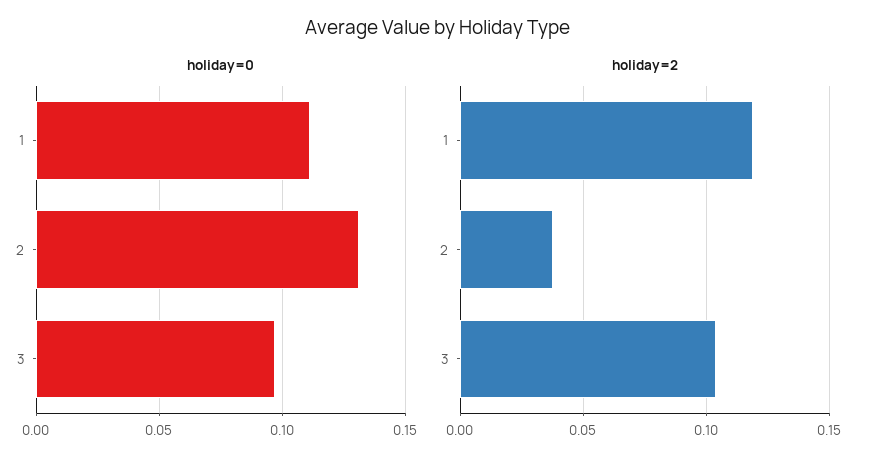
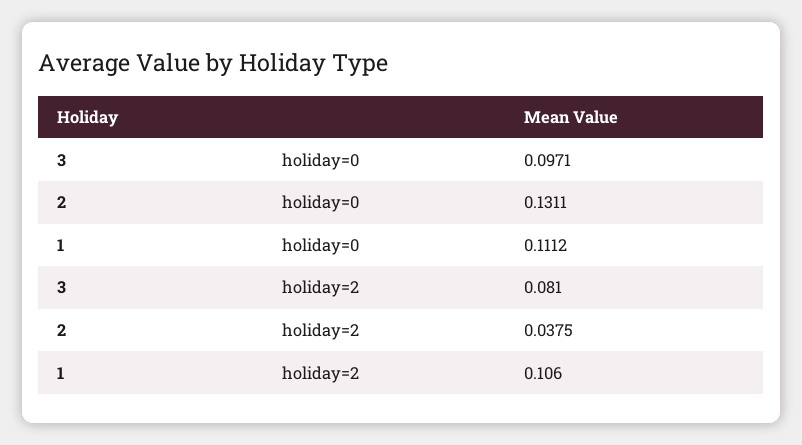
  {
    "holiday=0": {
      "1": 0.1112,
      "2": 0.1311,
      "3": 0.0971
    },
    "holiday=2": {
-     "1": 0.12,
+     "1": 0.106,
      "2": 0.0375,
-     "3": 0.105
+     "3": 0.081
    }
  }

